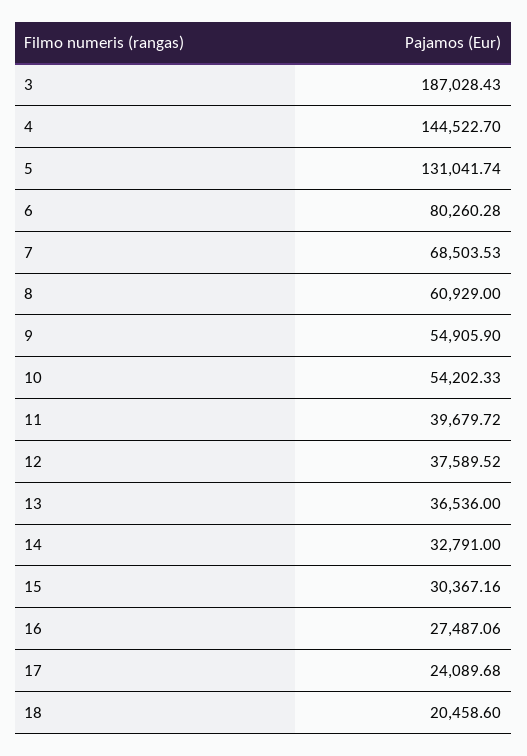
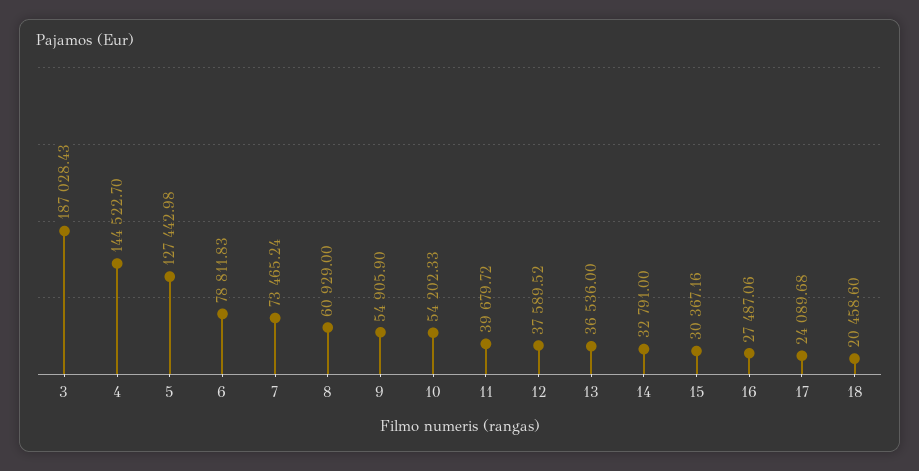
  {
    "3": 187028.43,
    "4": 144522.7,
-   "5": 131041.74,
+   "5": 127442.98,
-   "6": 80260.28,
+   "6": 78811.83,
-   "7": 68503.53,
+   "7": 73465.24,
    "8": 60929,
    "9": 54905.9,
    "10": 54202.33,
    "11": 39679.72,
    "12": 37589.52,
    "13": 36536,
    "14": 32791,
    "15": 30367.16,
    "16": 27487.06,
    "17": 24089.68,
    "18": 20458.6
  }

